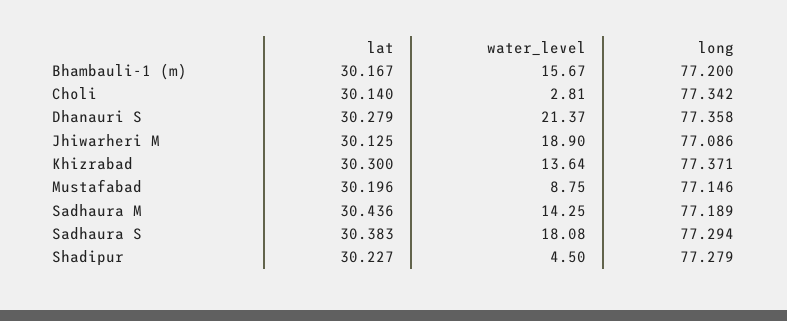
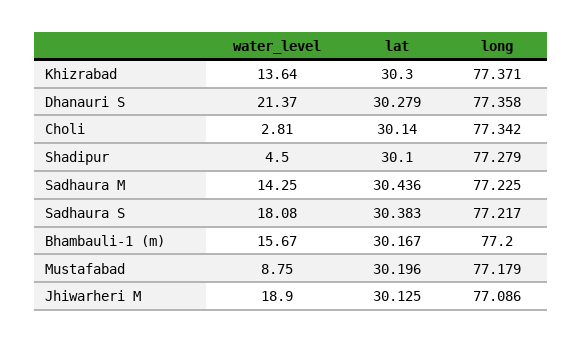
  {
    "lat": {
      "Bhambauli-1 (m)": 30.167,
      "Choli": 30.14,
      "Dhanauri S": 30.279,
      "Jhiwarheri M": 30.125,
      "Khizrabad": 30.3,
      "Mustafabad": 30.196,
      "Sadhaura M": 30.436,
      "Sadhaura S": 30.383,
-     "Shadipur": 30.227
+     "Shadipur": 30.1
    },
    "water_level": {
      "Bhambauli-1 (m)": 15.67,
      "Choli": 2.81,
      "Dhanauri S": 21.37,
      "Jhiwarheri M": 18.9,
      "Khizrabad": 13.64,
      "Mustafabad": 8.75,
      "Sadhaura M": 14.25,
      "Sadhaura S": 18.08,
      "Shadipur": 4.5
    },
    "long": {
      "Bhambauli-1 (m)": 77.2,
      "Choli": 77.342,
      "Dhanauri S": 77.358,
      "Jhiwarheri M": 77.086,
      "Khizrabad": 77.371,
-     "Mustafabad": 77.146,
+     "Mustafabad": 77.179,
-     "Sadhaura M": 77.189,
+     "Sadhaura M": 77.225,
-     "Sadhaura S": 77.294,
+     "Sadhaura S": 77.217,
      "Shadipur": 77.279
    }
  }

